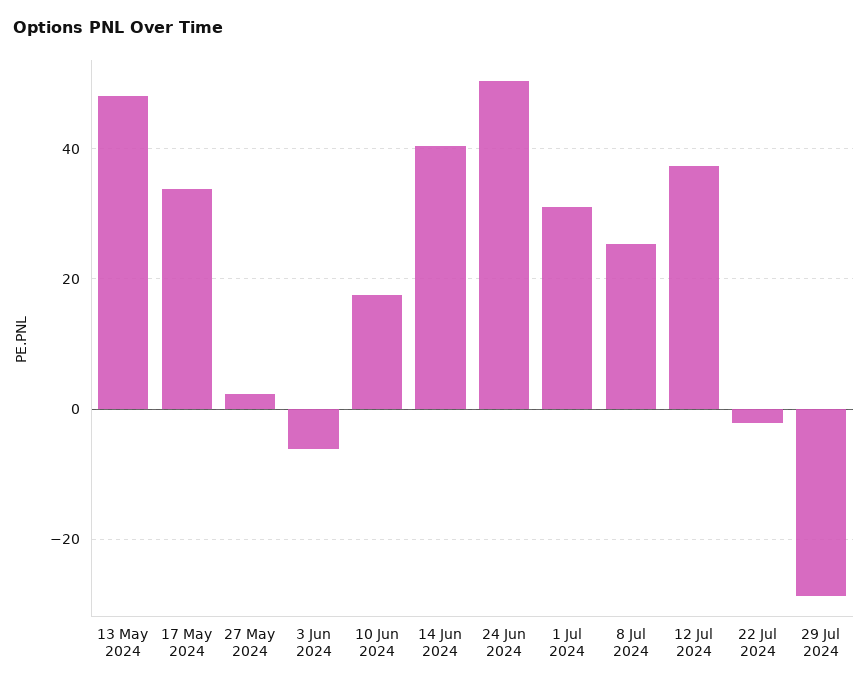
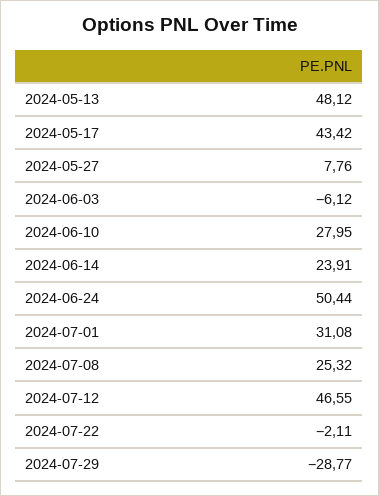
  {
    "13 May 2024": 48.12,
-   "17 May 2024": 34,
+   "17 May 2024": 43.42,
-   "27 May 2024": 2,
+   "27 May 2024": 7.76,
    "3 Jun 2024": -6.12,
-   "10 Jun 2024": 18,
+   "10 Jun 2024": 27.95,
-   "14 Jun 2024": 40,
+   "14 Jun 2024": 23.91,
    "24 Jun 2024": 50.44,
    "1 Jul 2024": 31.08,
    "8 Jul 2024": 25.32,
-   "12 Jul 2024": 38,
+   "12 Jul 2024": 46.55,
    "22 Jul 2024": -2.11,
    "29 Jul 2024": -28.77
  }

